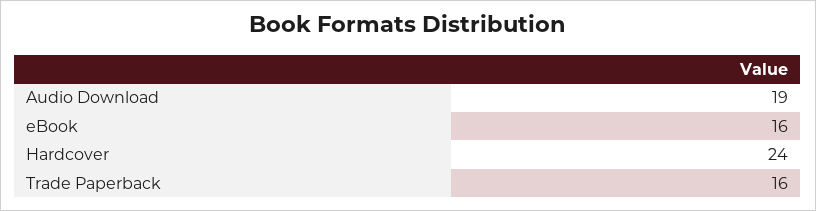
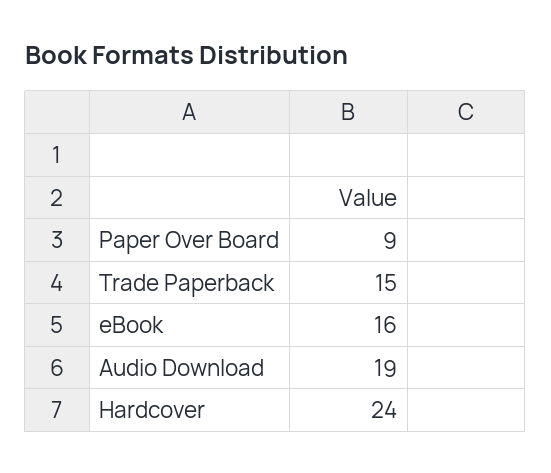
  {
    "Audio Download": 19,
    "eBook": 16,
    "Hardcover": 24,
-   "Trade Paperback": 16
+   "Trade Paperback": 15,
+   "Paper Over Board": 9
  }

